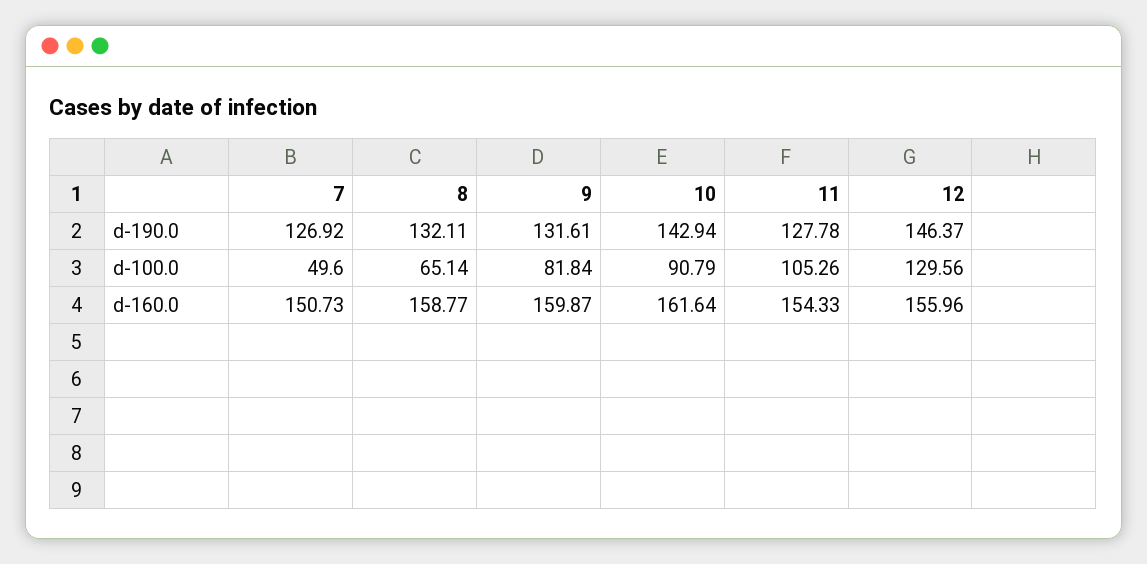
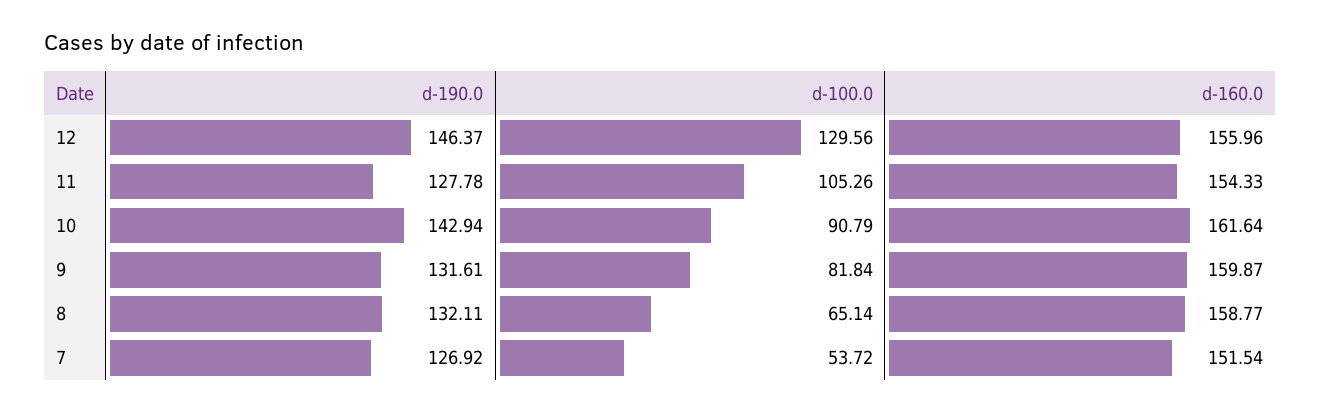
  {
    "7": {
      "d-190.0": 126.92,
-     "d-100.0": 49.6,
+     "d-100.0": 53.72,
-     "d-160.0": 150.73
+     "d-160.0": 151.54
    },
    "8": {
      "d-190.0": 132.11,
      "d-100.0": 65.14,
      "d-160.0": 158.77
    },
    "9": {
      "d-190.0": 131.61,
      "d-100.0": 81.84,
      "d-160.0": 159.87
    },
    "10": {
      "d-190.0": 142.94,
      "d-100.0": 90.79,
      "d-160.0": 161.64
    },
    "11": {
      "d-190.0": 127.78,
      "d-100.0": 105.26,
      "d-160.0": 154.33
    },
    "12": {
      "d-190.0": 146.37,
      "d-100.0": 129.56,
      "d-160.0": 155.96
    }
  }

